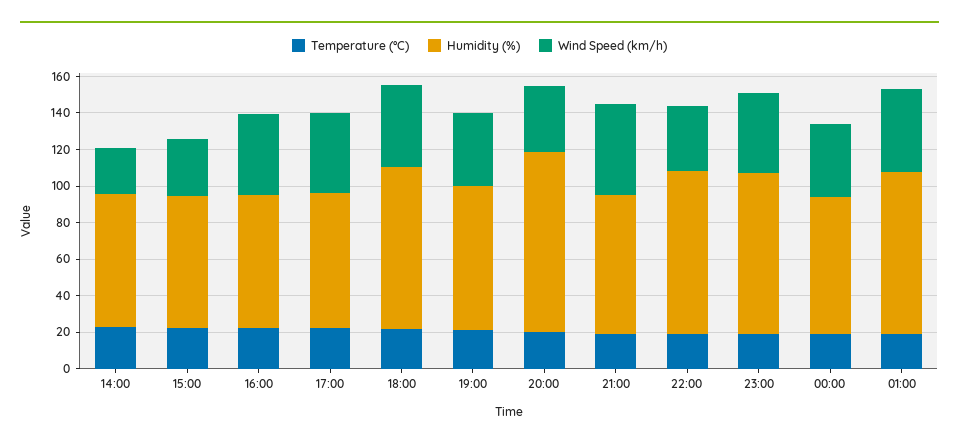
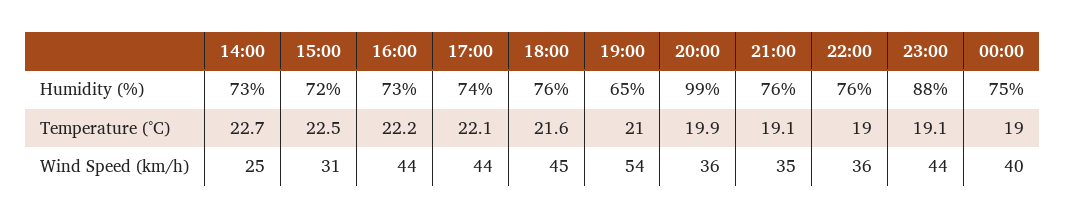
  {
    "Temperature (°C)": {
      "14:00": 22.7,
      "15:00": 22.5,
      "16:00": 22.2,
      "17:00": 22.1,
      "18:00": 21.6,
      "19:00": 21,
      "20:00": 19.9,
      "21:00": 19.1,
      "22:00": 19,
      "23:00": 19.1,
-     "00:00": 19,
+     "00:00": 19
-     "01:00": 20
    },
    "Humidity (%)": {
      "14:00": 73,
      "15:00": 72,
      "16:00": 73,
      "17:00": 74,
-     "18:00": 90,
+     "18:00": 76,
-     "19:00": 80,
+     "19:00": 65,
      "20:00": 99,
      "21:00": 76,
-     "22:00": 90,
+     "22:00": 76,
      "23:00": 88,
-     "00:00": 75,
+     "00:00": 75
-     "01:00": 90
    },
    "Wind Speed (km/h)": {
      "14:00": 25,
      "15:00": 31,
      "16:00": 44,
      "17:00": 44,
      "18:00": 45,
-     "19:00": 40,
+     "19:00": 54,
      "20:00": 36,
-     "21:00": 50,
+     "21:00": 35,
      "22:00": 36,
      "23:00": 44,
-     "00:00": 40,
+     "00:00": 40
-     "01:00": 45
    }
  }

